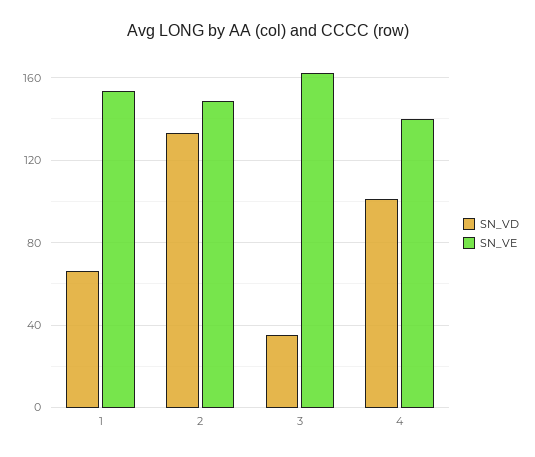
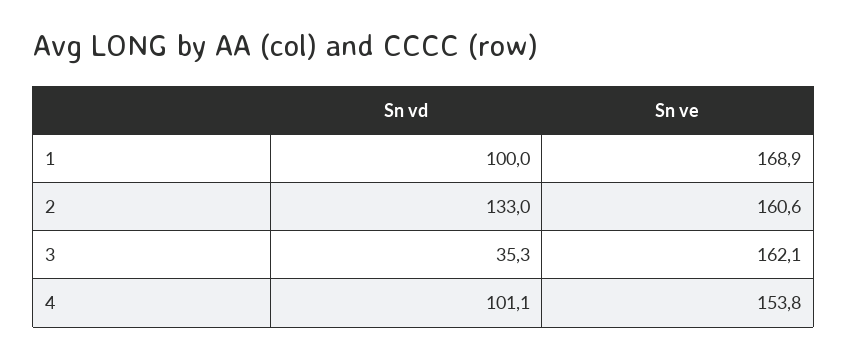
  {
    "SN_VD": {
-     "1": 65,
+     "1": 100,
      "2": 133,
      "3": 35.3,
      "4": 101.1
    },
    "SN_VE": {
-     "1": 155,
+     "1": 168.9,
-     "2": 150,
+     "2": 160.6,
      "3": 162.1,
-     "4": 140
+     "4": 153.8
    }
  }

